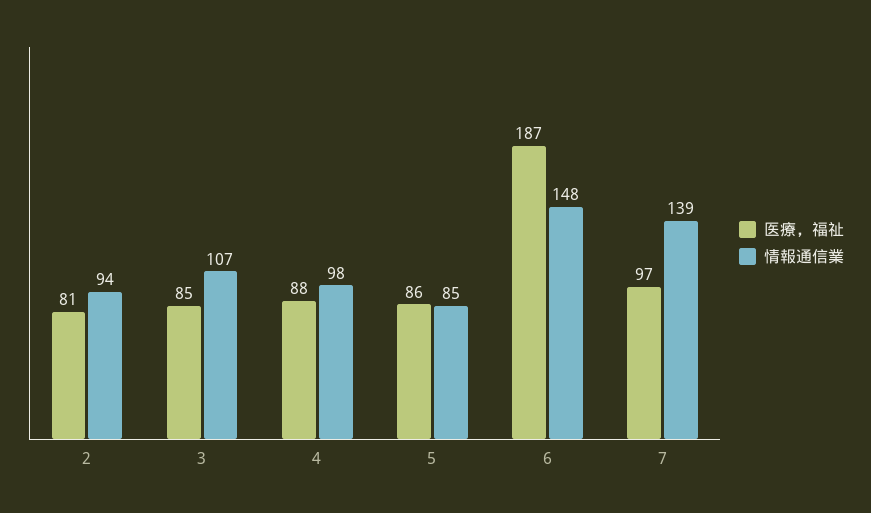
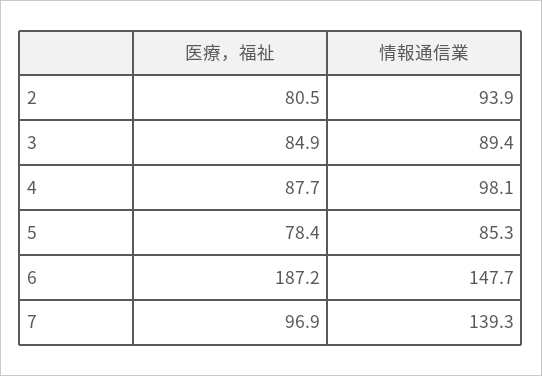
  {
    "医療，福祉": {
      "2": 80.5,
      "3": 84.9,
      "4": 87.7,
-     "5": 86,
+     "5": 78.4,
      "6": 187.2,
      "7": 96.9
    },
    "情報通信業": {
      "2": 93.9,
-     "3": 107,
+     "3": 89.4,
      "4": 98.1,
      "5": 85.3,
      "6": 147.7,
      "7": 139.3
    }
  }

